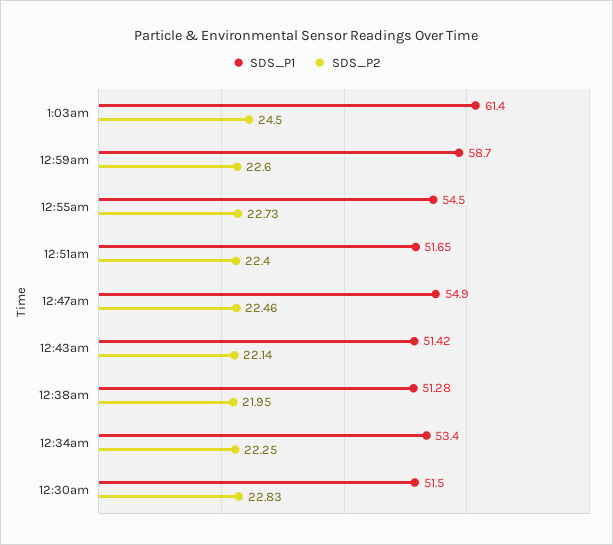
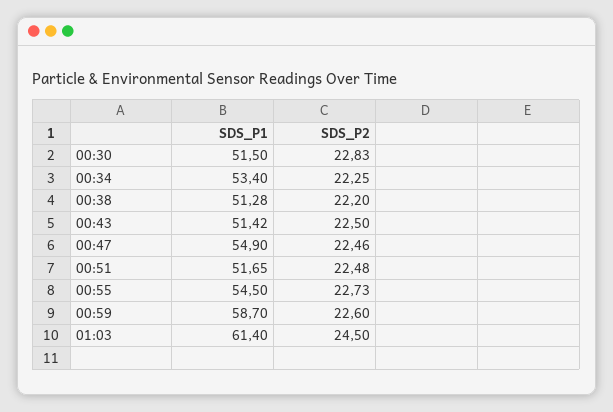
  {
    "SDS_P1": {
      "1:03am": 61.4,
      "12:59am": 58.7,
      "12:55am": 54.5,
      "12:51am": 51.65,
      "12:47am": 54.9,
      "12:43am": 51.42,
      "12:38am": 51.28,
      "12:34am": 53.4,
      "12:30am": 51.5
    },
    "SDS_P2": {
      "1:03am": 24.5,
      "12:59am": 22.6,
      "12:55am": 22.73,
-     "12:51am": 22.4,
+     "12:51am": 22.48,
      "12:47am": 22.46,
-     "12:43am": 22.14,
+     "12:43am": 22.5,
-     "12:38am": 21.95,
+     "12:38am": 22.2,
      "12:34am": 22.25,
      "12:30am": 22.83
    }
  }

